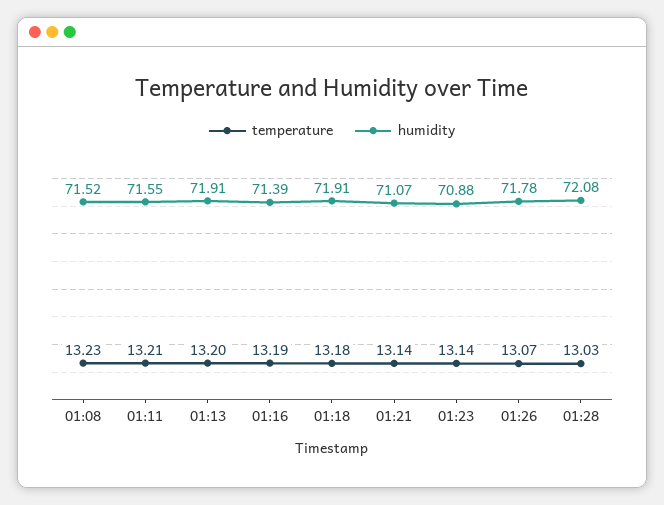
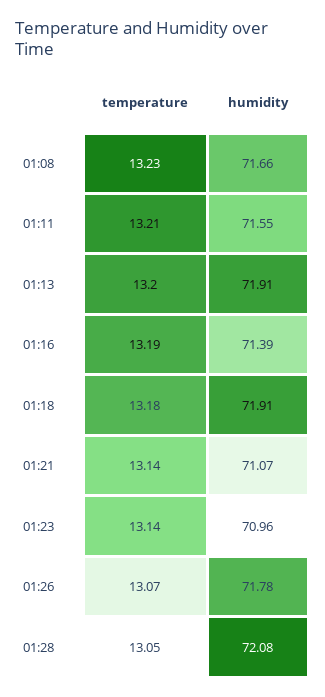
  {
    "temperature": {
      "01:08": 13.23,
      "01:11": 13.21,
      "01:13": 13.2,
      "01:16": 13.19,
      "01:18": 13.18,
      "01:21": 13.14,
      "01:23": 13.14,
      "01:26": 13.07,
-     "01:28": 13.03
+     "01:28": 13.05
    },
    "humidity": {
-     "01:08": 71.52,
+     "01:08": 71.66,
      "01:11": 71.55,
      "01:13": 71.91,
      "01:16": 71.39,
      "01:18": 71.91,
      "01:21": 71.07,
-     "01:23": 70.88,
+     "01:23": 70.96,
      "01:26": 71.78,
      "01:28": 72.08
    }
  }

